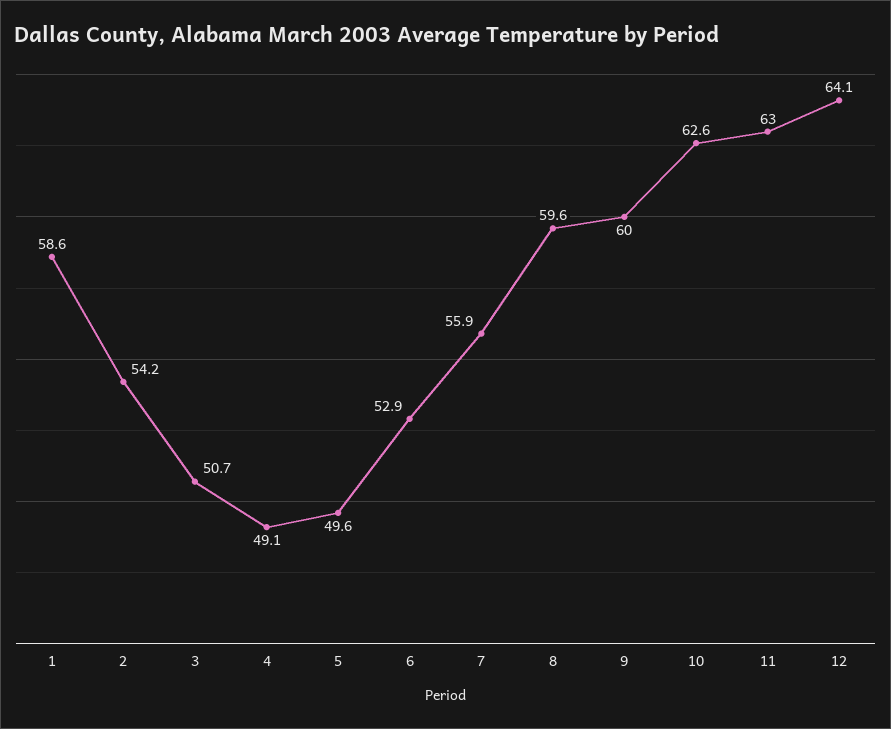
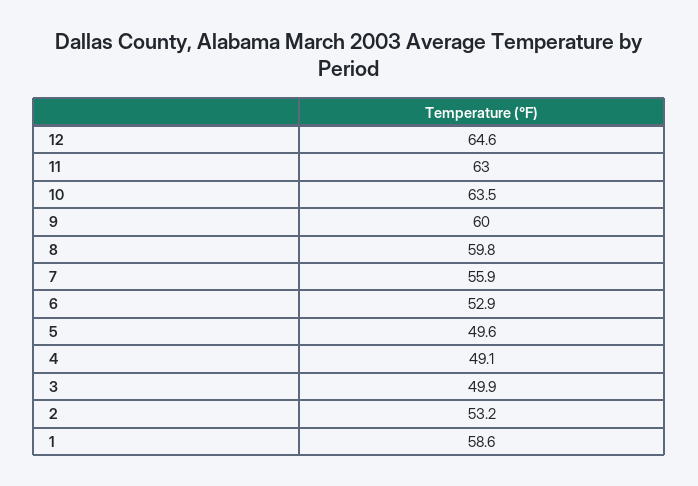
  {
    "1": 58.6,
-   "2": 54.2,
+   "2": 53.2,
-   "3": 50.7,
+   "3": 49.9,
    "4": 49.1,
    "5": 49.6,
    "6": 52.9,
    "7": 55.9,
-   "8": 59.6,
+   "8": 59.8,
    "9": 60,
-   "10": 62.6,
+   "10": 63.5,
    "11": 63,
-   "12": 64.1
+   "12": 64.6
  }

